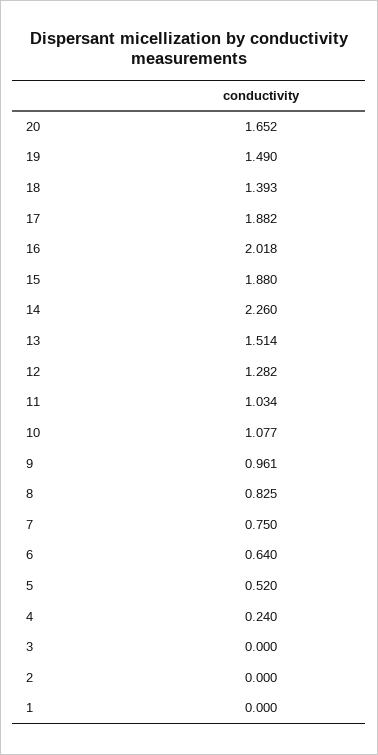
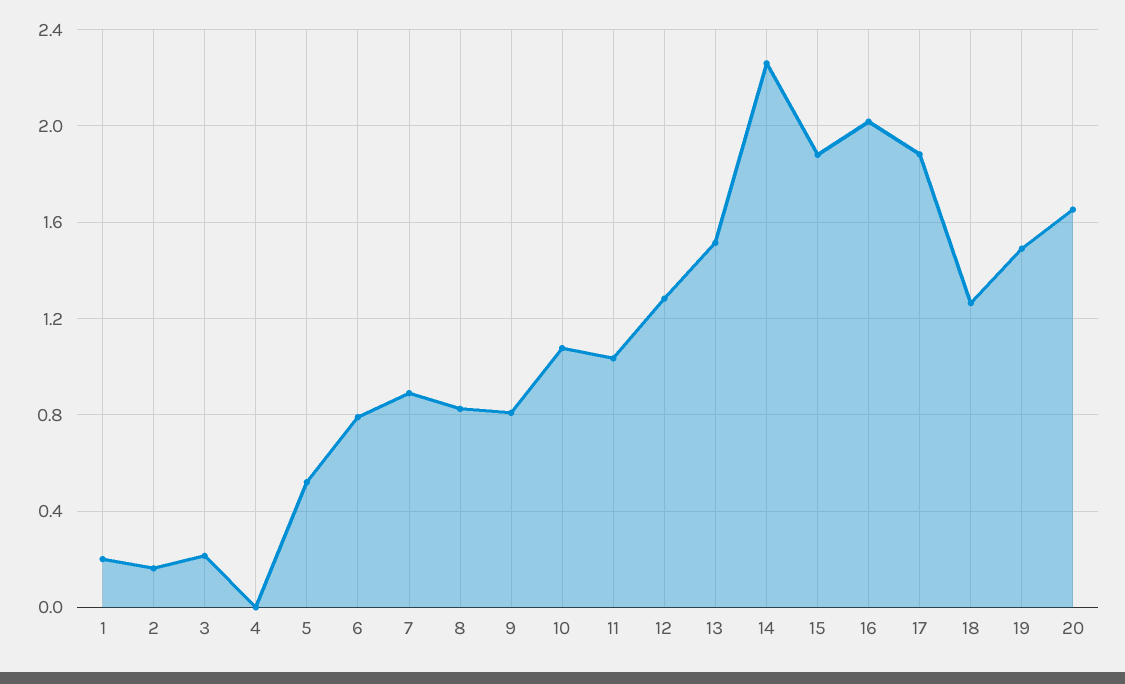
  {
    "20": 1.652,
    "19": 1.49,
-   "18": 1.393,
+   "18": 1.25,
    "17": 1.882,
    "16": 2.018,
    "15": 1.88,
    "14": 2.26,
    "13": 1.514,
    "12": 1.282,
    "11": 1.034,
    "10": 1.077,
-   "9": 0.961,
+   "9": 0.8,
    "8": 0.825,
-   "7": 0.75,
+   "7": 0.9,
-   "6": 0.64,
+   "6": 0.8,
    "5": 0.52,
-   "4": 0.24,
+   "4": 0,
-   "3": 0,
+   "3": 0.2,
-   "2": 0,
+   "2": 0.15,
-   "1": 0
+   "1": 0.2
  }

